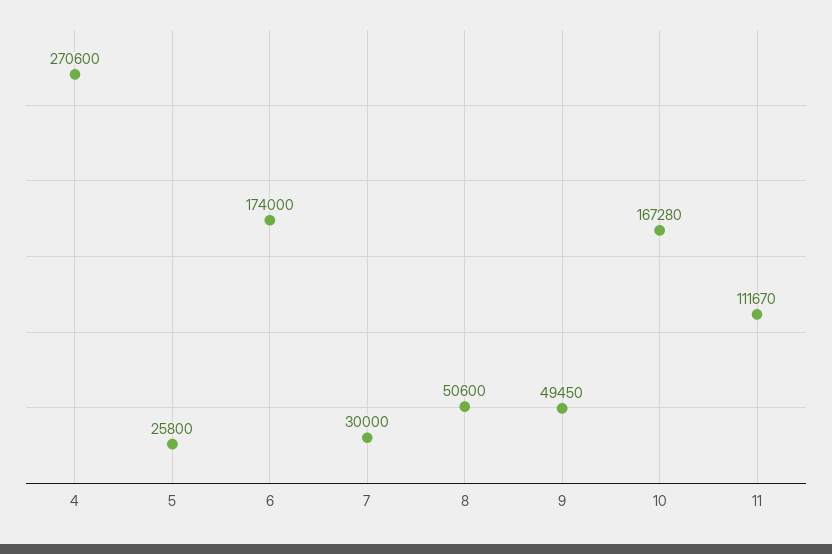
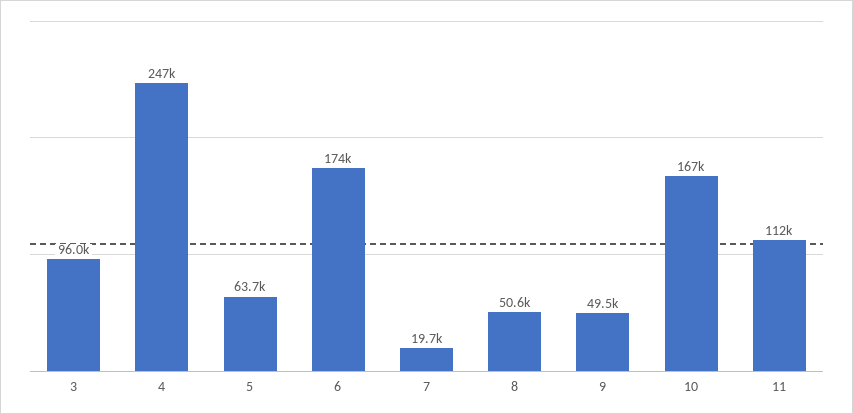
  {
-   "4": 270600,
+   "4": 247000,
-   "5": 25800,
+   "5": 63700,
    "6": 174000,
-   "7": 30000,
+   "7": 19700,
    "8": 50600,
    "9": 49450,
    "10": 167280,
-   "11": 111670
+   "11": 111670,
+   "3": 96000
  }

